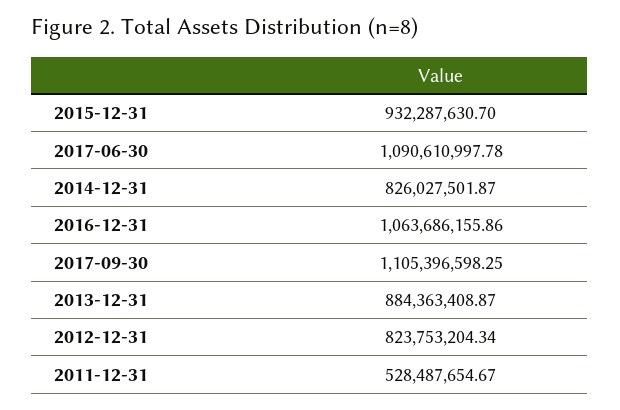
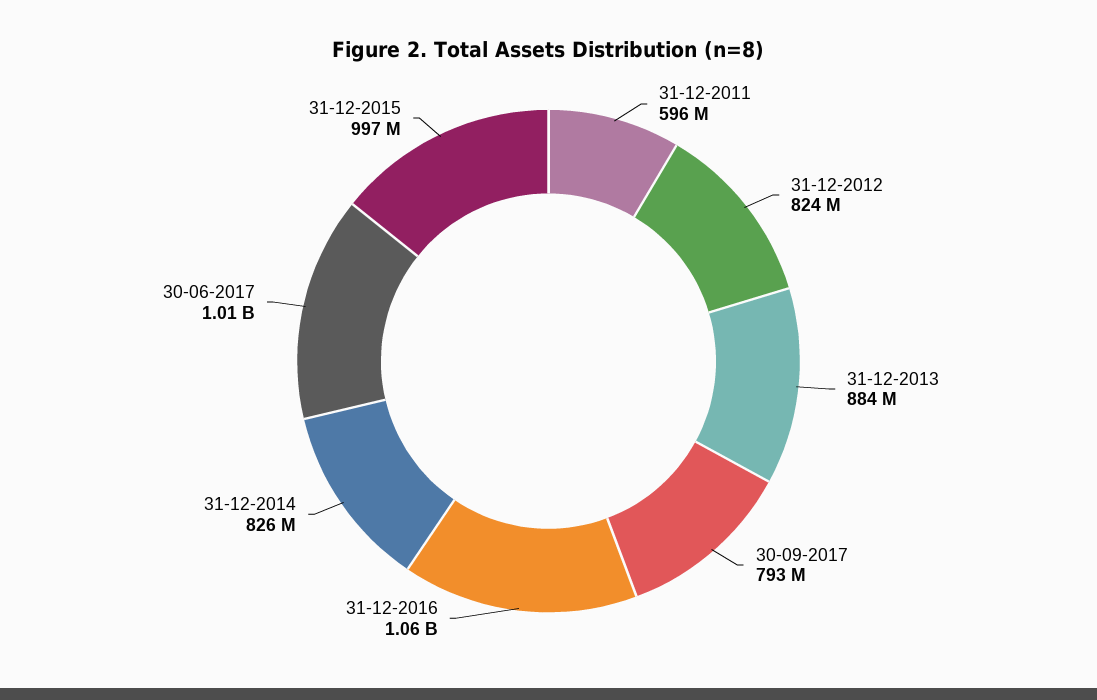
  {
-   "2015-12-31": 932287630.7,
+   "2015-12-31": 997000000,
-   "2017-06-30": 1090610997.78,
+   "2017-06-30": 1010000000,
    "2014-12-31": 826027501.87,
    "2016-12-31": 1063686155.86,
-   "2017-09-30": 1105396598.25,
+   "2017-09-30": 793000000,
    "2013-12-31": 884363408.87,
    "2012-12-31": 823753204.34,
-   "2011-12-31": 528487654.67
+   "2011-12-31": 596000000
  }

